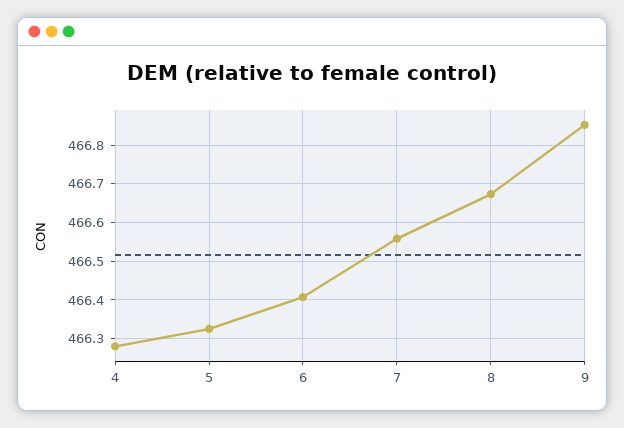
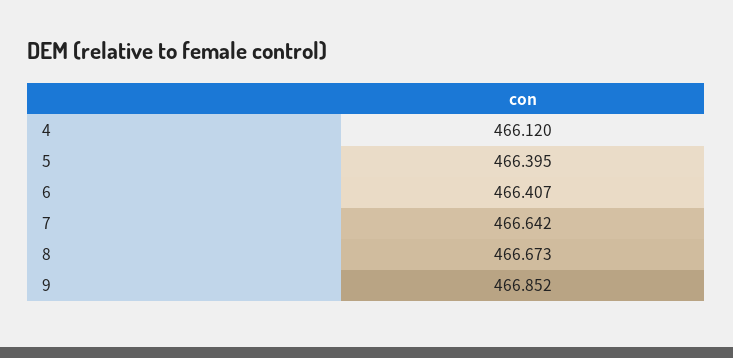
  {
-   "4": 466.28,
+   "4": 466.12,
-   "5": 466.32,
+   "5": 466.395,
    "6": 466.407,
-   "7": 466.56,
+   "7": 466.642,
    "8": 466.673,
    "9": 466.852
  }

